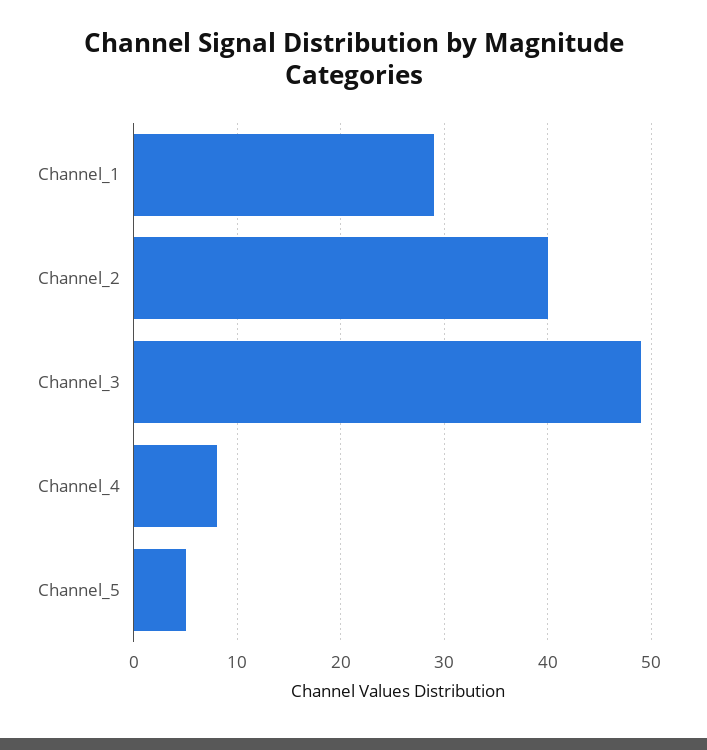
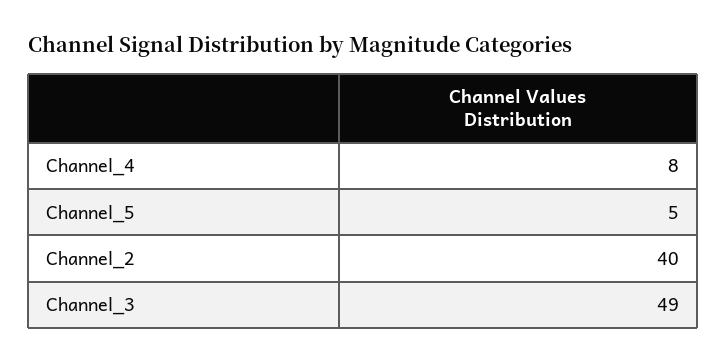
  {
-   "Channel_1": 29,
    "Channel_2": 40,
    "Channel_3": 49,
    "Channel_4": 8,
    "Channel_5": 5
  }

